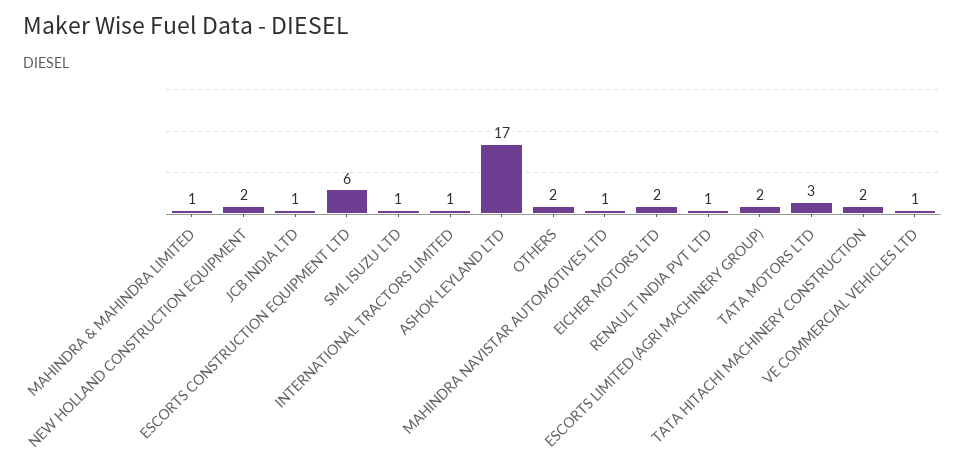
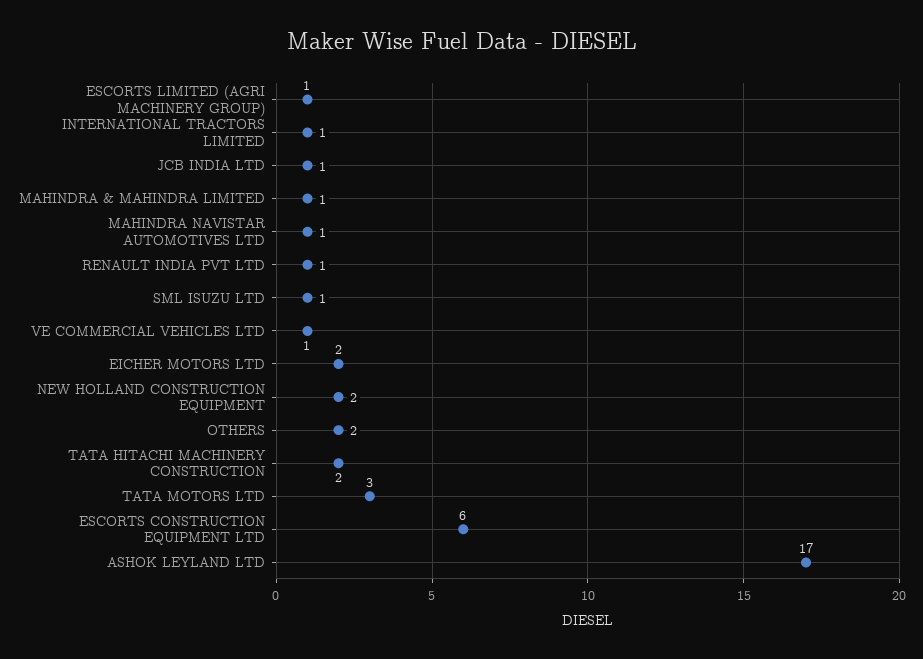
  {
    "MAHINDRA & MAHINDRA LIMITED": 1,
    "NEW HOLLAND CONSTRUCTION EQUIPMENT": 2,
    "JCB INDIA LTD": 1,
    "ESCORTS CONSTRUCTION EQUIPMENT LTD": 6,
    "SML ISUZU LTD": 1,
    "INTERNATIONAL TRACTORS LIMITED": 1,
    "ASHOK LEYLAND LTD": 17,
    "OTHERS": 2,
    "MAHINDRA NAVISTAR AUTOMOTIVES LTD": 1,
    "EICHER MOTORS LTD": 2,
    "RENAULT INDIA PVT LTD": 1,
-   "ESCORTS LIMITED (AGRI MACHINERY GROUP)": 2,
+   "ESCORTS LIMITED (AGRI MACHINERY GROUP)": 1,
    "TATA MOTORS LTD": 3,
    "TATA HITACHI MACHINERY CONSTRUCTION": 2,
    "VE COMMERCIAL VEHICLES LTD": 1
  }

